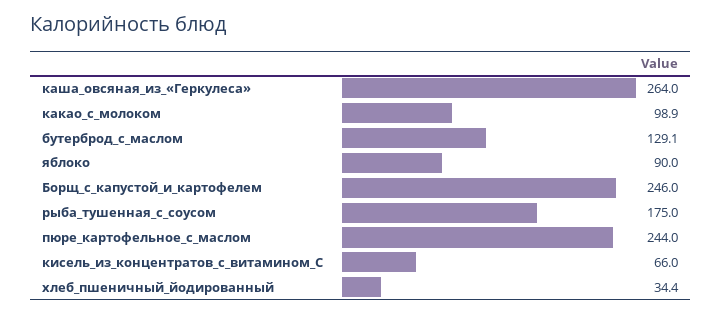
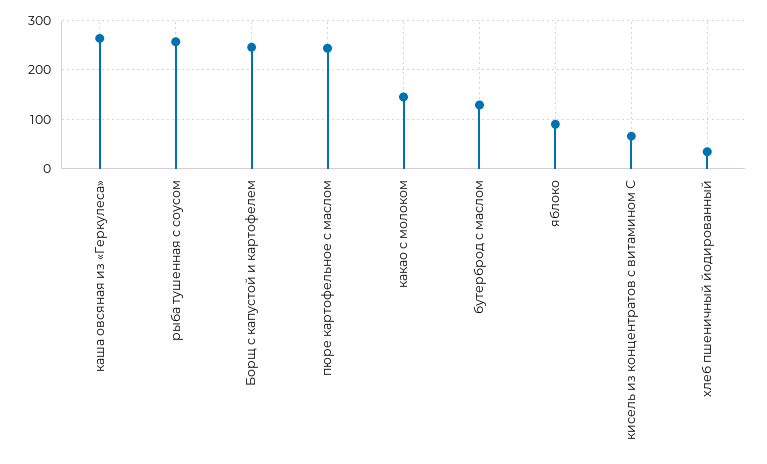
  {
    "каша_овсяная_из_«Геркулеса»": 264,
-   "какао_с_молоком": 98.9,
+   "какао_с_молоком": 140,
    "бутерброд_с_маслом": 129.1,
    "яблоко": 90,
    "Борщ_с_капустой_и_картофелем": 246,
-   "рыба_тушенная_с_соусом": 175,
+   "рыба_тушенная_с_соусом": 260,
    "пюре_картофельное_с_маслом": 244,
    "кисель_из_концентратов_с_витамином_С": 66,
    "хлеб_пшеничный_йодированный": 34.4
  }

